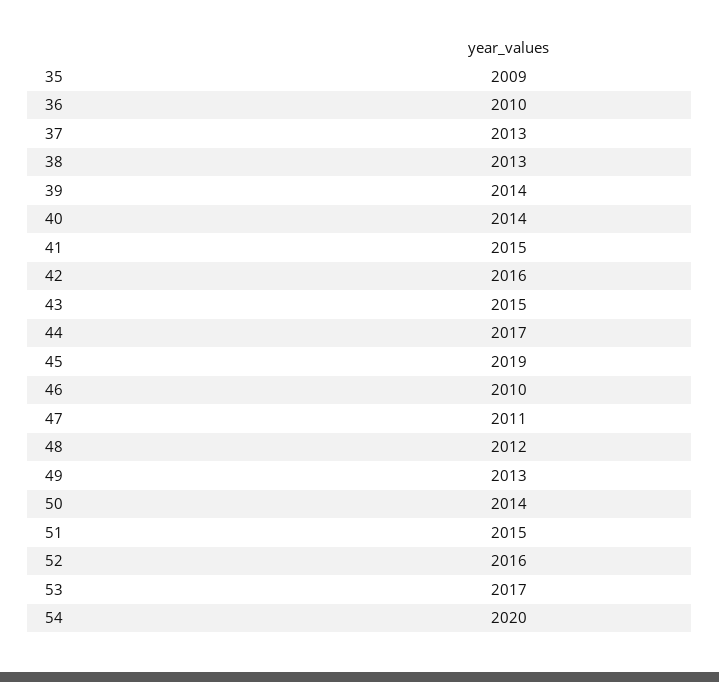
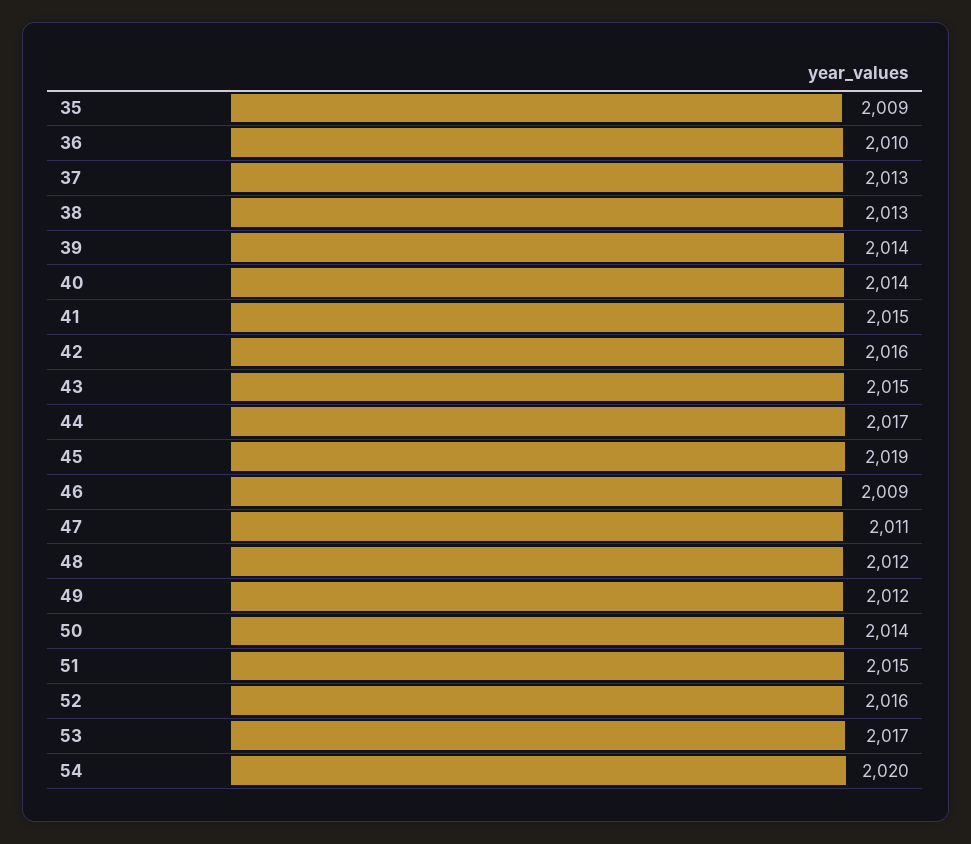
  {
    "35": 2009,
    "36": 2010,
    "37": 2013,
    "38": 2013,
    "39": 2014,
    "40": 2014,
    "41": 2015,
    "42": 2016,
    "43": 2015,
    "44": 2017,
    "45": 2019,
-   "46": 2010,
+   "46": 2009,
    "47": 2011,
    "48": 2012,
-   "49": 2013,
+   "49": 2012,
    "50": 2014,
    "51": 2015,
    "52": 2016,
    "53": 2017,
    "54": 2020
  }

